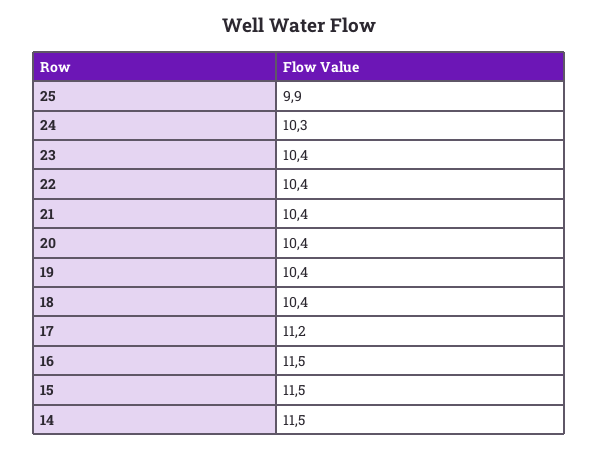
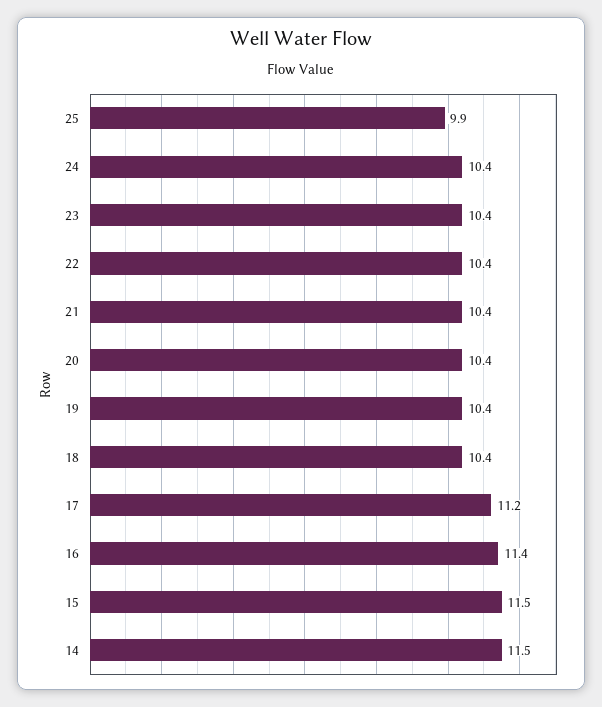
  {
    "25": 9.9,
-   "24": 10.3,
+   "24": 10.4,
    "23": 10.4,
    "22": 10.4,
    "21": 10.4,
    "20": 10.4,
    "19": 10.4,
    "18": 10.4,
    "17": 11.2,
-   "16": 11.5,
+   "16": 11.4,
    "15": 11.5,
    "14": 11.5
  }

